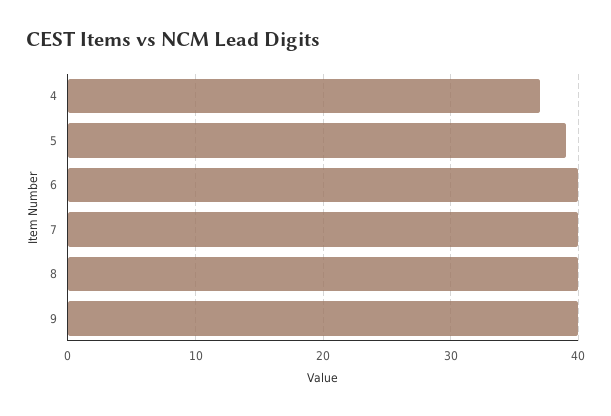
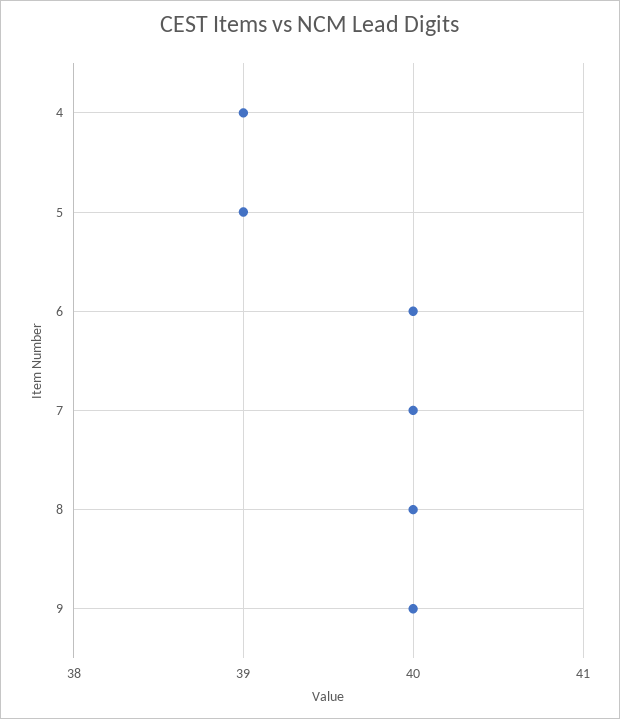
  {
-   "4": 37,
+   "4": 39,
    "5": 39,
    "6": 40,
    "7": 40,
    "8": 40,
    "9": 40
  }

